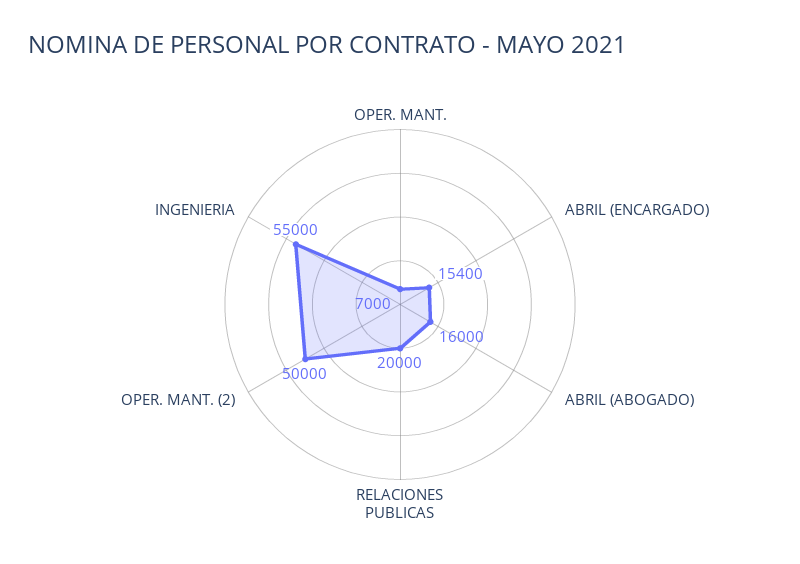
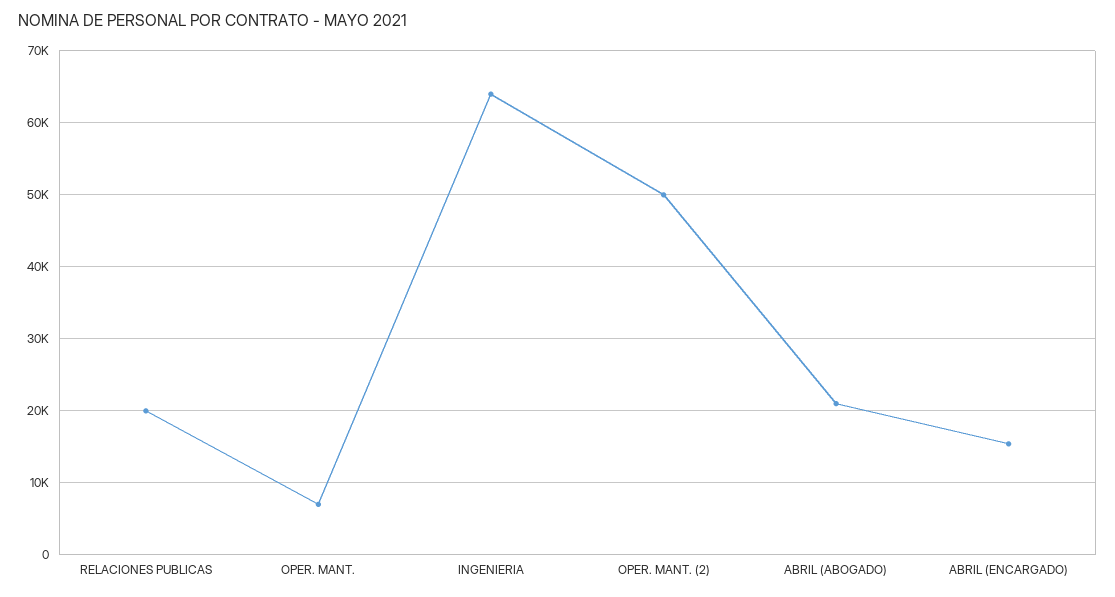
  {
    "OPER. MANT.": 7000,
    "ABRIL (ENCARGADO)": 15400,
-   "ABRIL (ABOGADO)": 16000,
+   "ABRIL (ABOGADO)": 21000,
    "RELACIONES PUBLICAS": 20000,
    "OPER. MANT. (2)": 50000,
-   "INGENIERIA": 55000
+   "INGENIERIA": 64000
  }

